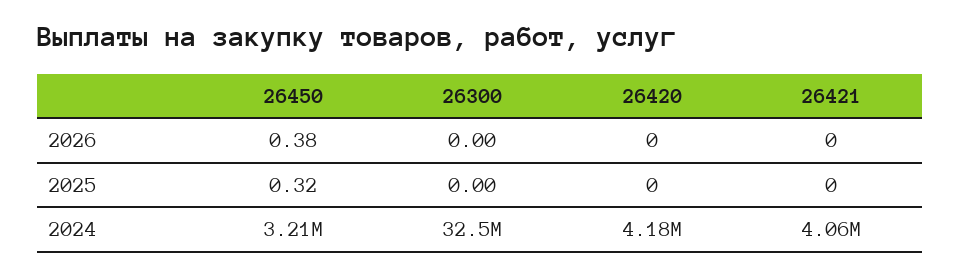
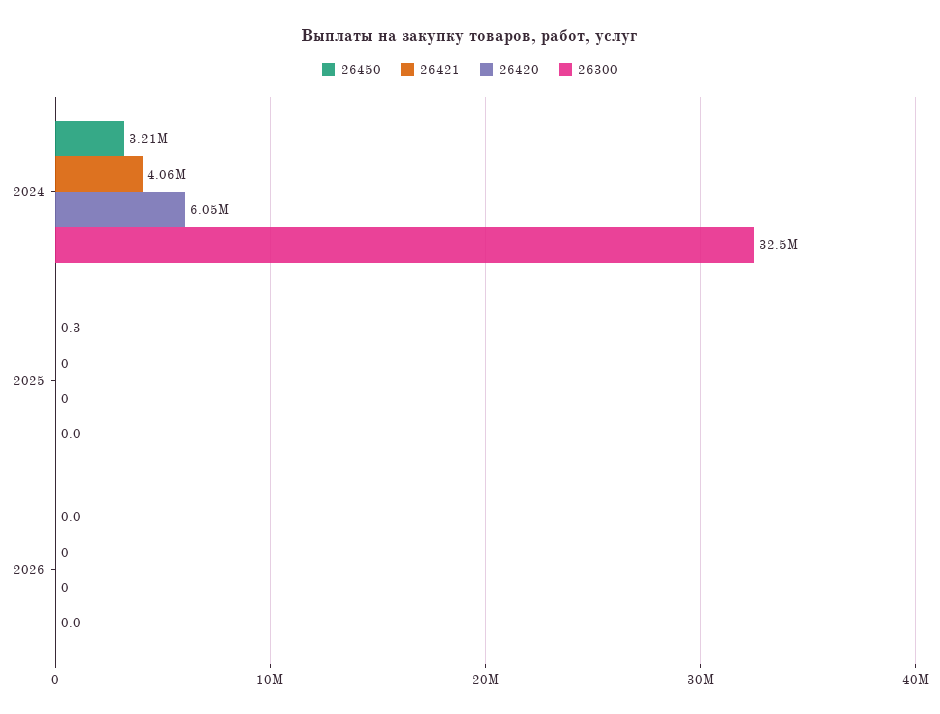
  {
    "26450": {
-     "2026": 0.38,
+     "2026": 0,
      "2025": 0.32,
      "2024": 3210000
    },
    "26300": {
      "2026": 0,
      "2025": 0,
      "2024": 32500000
    },
    "26420": {
      "2026": 0,
      "2025": 0,
-     "2024": 4180000
+     "2024": 6050000
    },
    "26421": {
      "2026": 0,
      "2025": 0,
      "2024": 4060000
    }
  }

